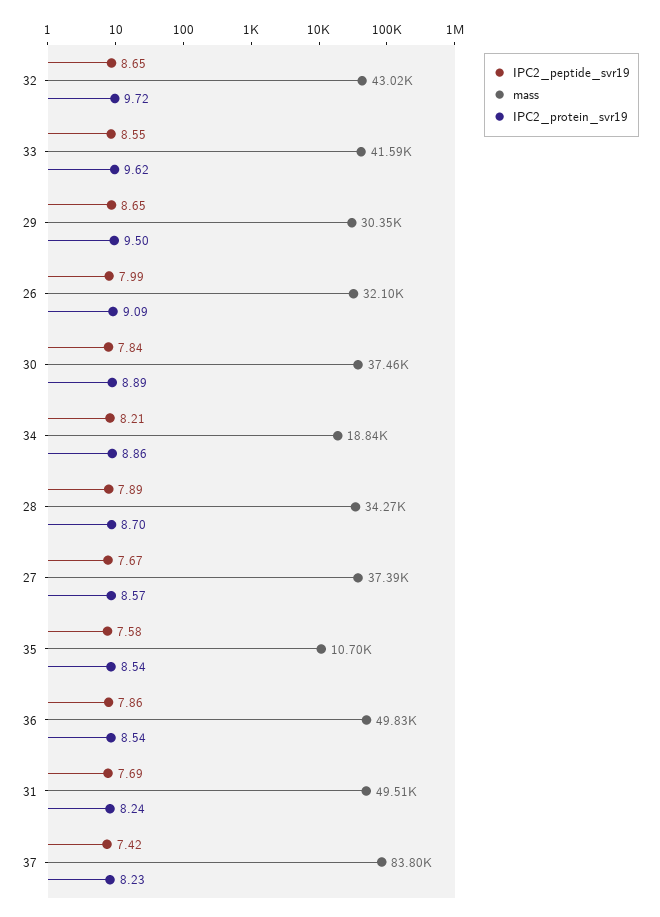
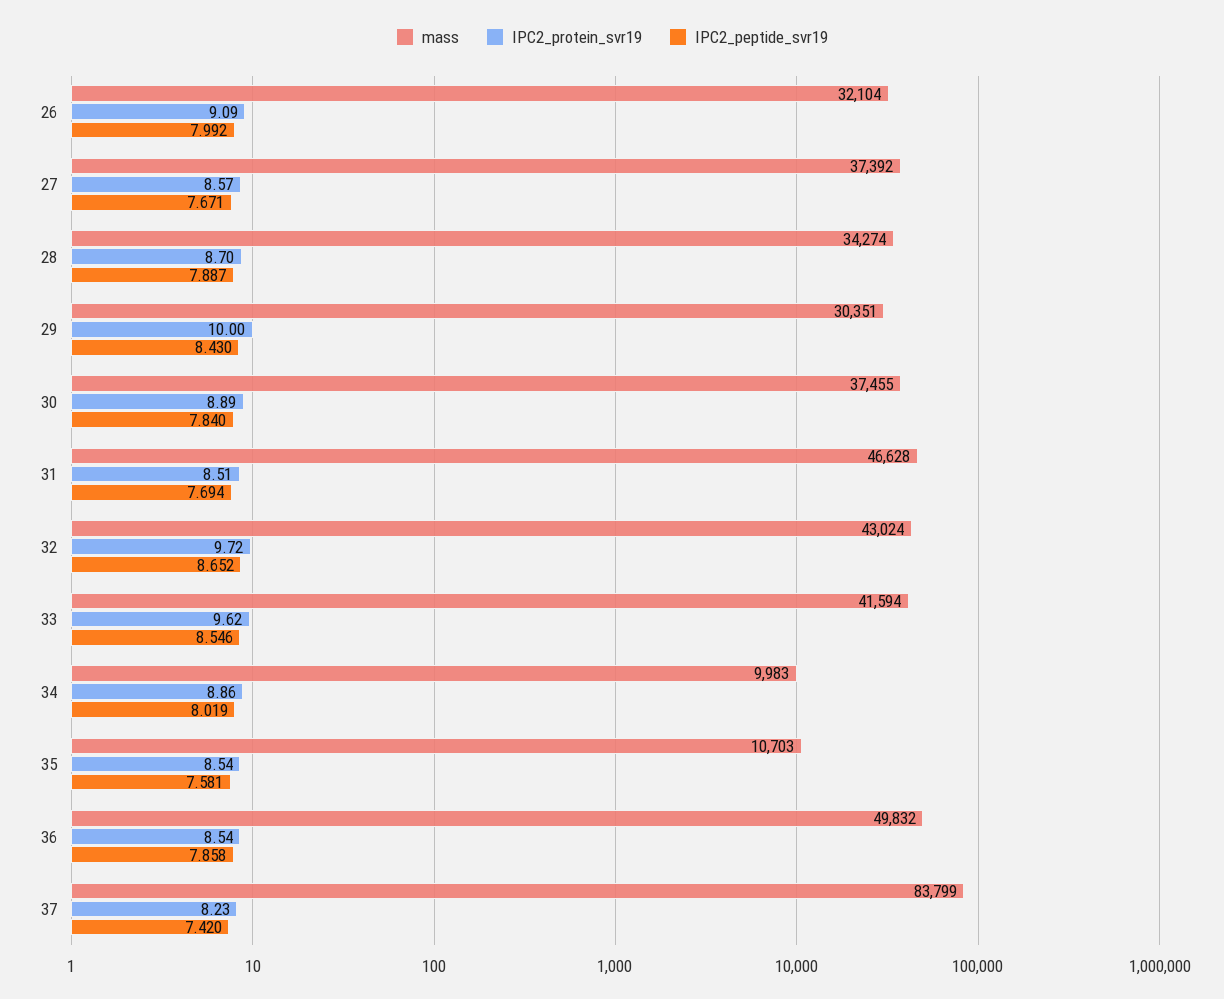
  {
    "IPC2_peptide_svr19": {
      "32": 8.652,
      "33": 8.546,
-     "29": 8.65,
+     "29": 8.43,
      "26": 7.992,
      "30": 7.84,
-     "34": 8.21,
+     "34": 8.019,
      "28": 7.887,
      "27": 7.671,
      "35": 7.581,
      "36": 7.858,
      "31": 7.694,
      "37": 7.42
    },
    "mass": {
      "32": 43024,
      "33": 41594,
      "29": 30351,
      "26": 32104,
      "30": 37455,
-     "34": 18840,
+     "34": 9983,
      "28": 34274,
      "27": 37392,
      "35": 10703,
      "36": 49832,
-     "31": 49510,
+     "31": 46628,
      "37": 83799
    },
    "IPC2_protein_svr19": {
      "32": 9.72,
      "33": 9.62,
-     "29": 9.5,
+     "29": 10,
      "26": 9.09,
      "30": 8.89,
      "34": 8.86,
      "28": 8.7,
      "27": 8.57,
      "35": 8.54,
      "36": 8.54,
-     "31": 8.24,
+     "31": 8.51,
      "37": 8.23
    }
  }

